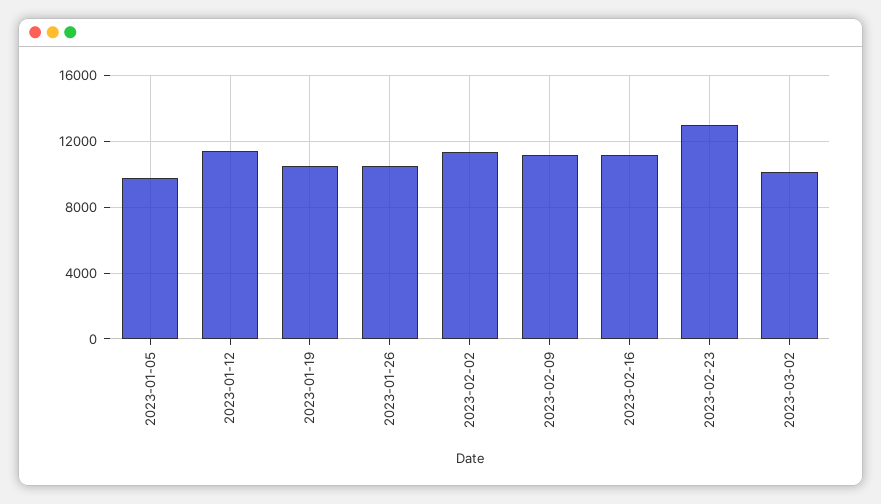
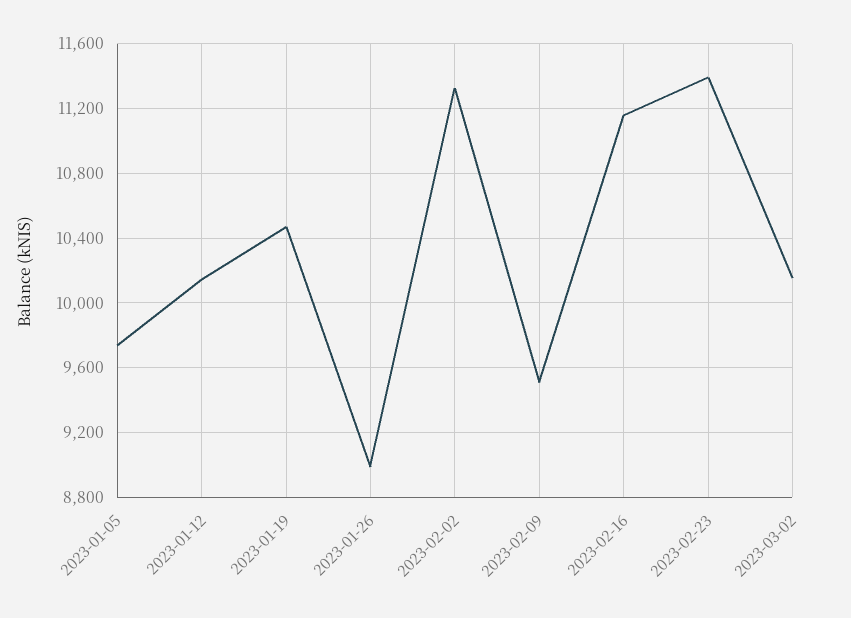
  {
    "2023-01-05": 9750,
-   "2023-01-12": 11500,
+   "2023-01-12": 10150,
    "2023-01-19": 10450,
-   "2023-01-26": 10500,
+   "2023-01-26": 9000,
    "2023-02-02": 11300,
-   "2023-02-09": 11000,
+   "2023-02-09": 9500,
    "2023-02-16": 11150,
-   "2023-02-23": 13000,
+   "2023-02-23": 11400,
    "2023-03-02": 10150
  }

